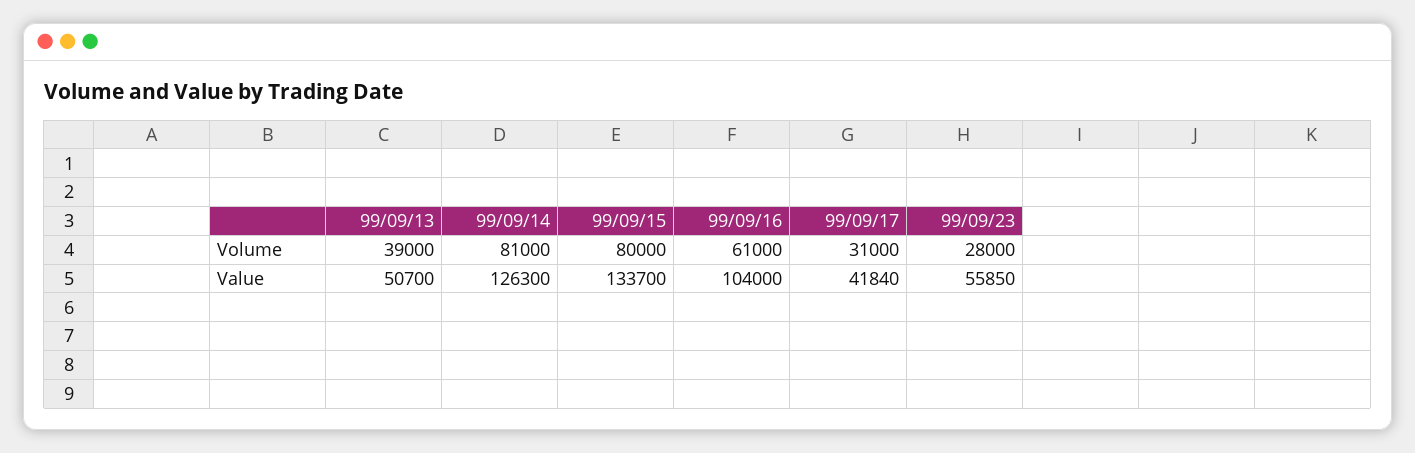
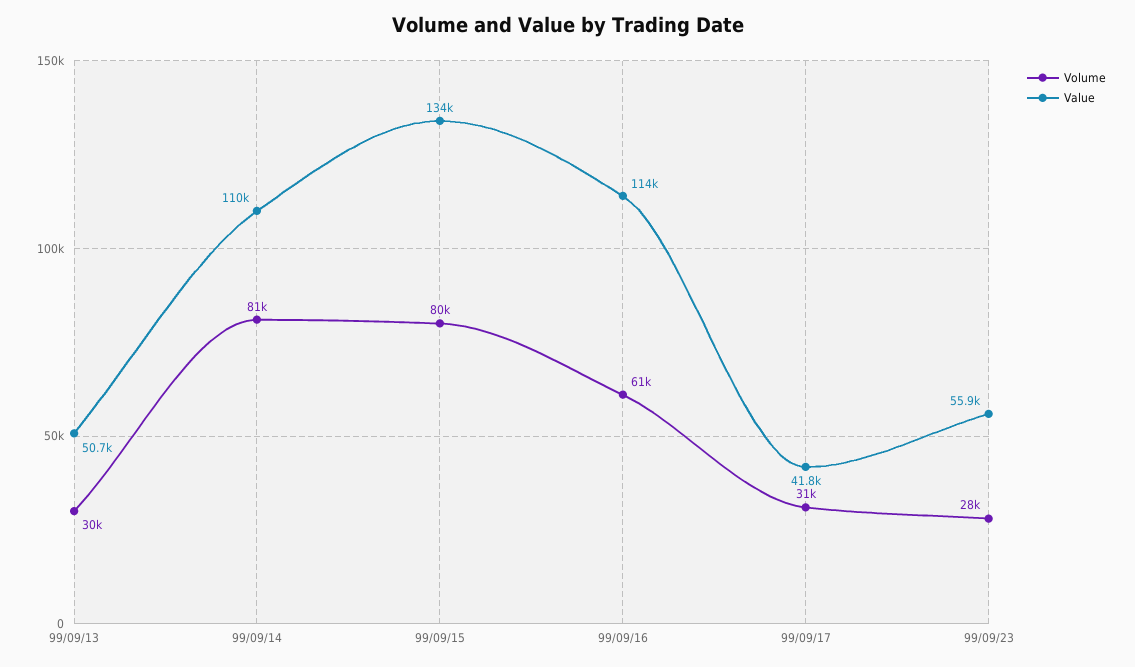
  {
    "Volume": {
-     "99/09/13": 39000,
+     "99/09/13": 30000,
      "99/09/14": 81000,
      "99/09/15": 80000,
      "99/09/16": 61000,
      "99/09/17": 31000,
      "99/09/23": 28000
    },
    "Value": {
      "99/09/13": 50700,
-     "99/09/14": 126300,
+     "99/09/14": 110000,
      "99/09/15": 133700,
-     "99/09/16": 104000,
+     "99/09/16": 114000,
      "99/09/17": 41840,
      "99/09/23": 55850
    }
  }

